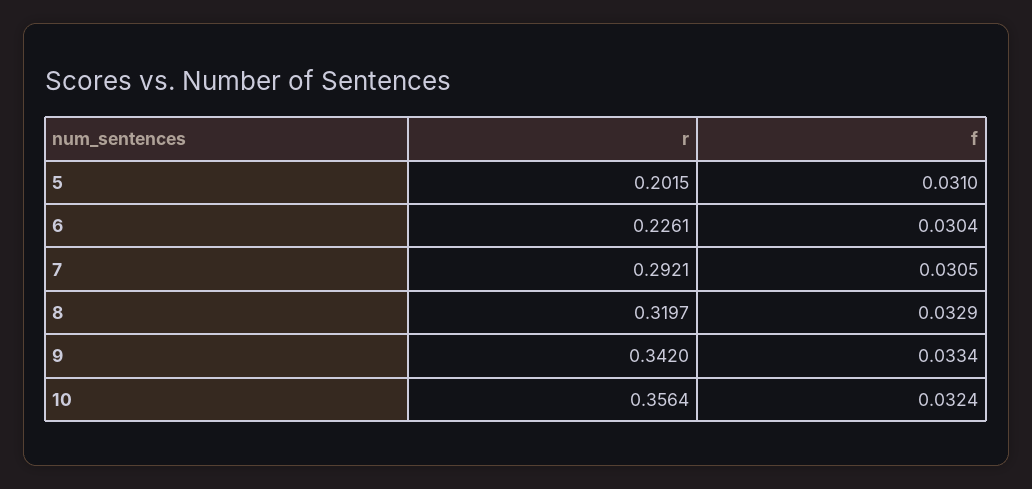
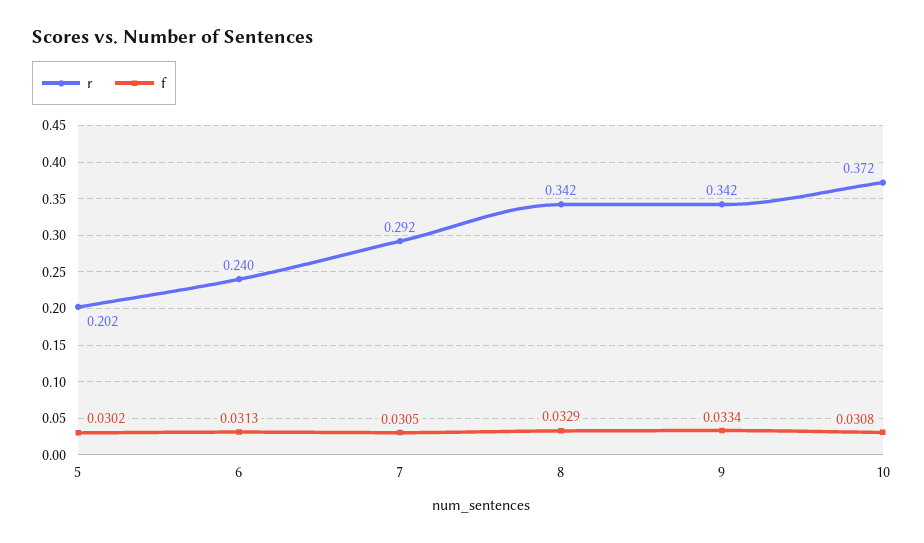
  {
    "r": {
      "5": 0.2015,
-     "6": 0.2261,
+     "6": 0.24,
      "7": 0.2921,
-     "8": 0.3197,
+     "8": 0.342,
      "9": 0.342,
-     "10": 0.3564
+     "10": 0.372
    },
    "f": {
-     "5": 0.031,
+     "5": 0.0302,
-     "6": 0.0304,
+     "6": 0.0313,
      "7": 0.0305,
      "8": 0.0329,
      "9": 0.0334,
-     "10": 0.0324
+     "10": 0.0308
    }
  }

